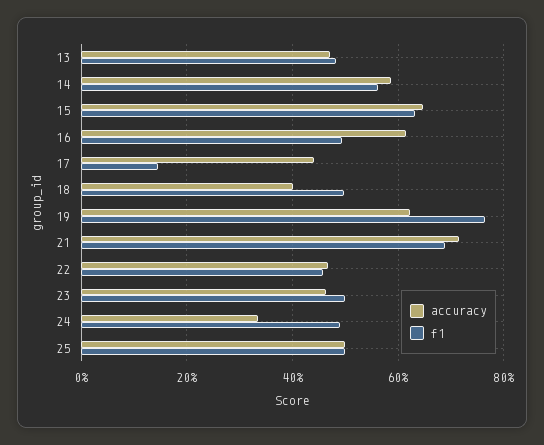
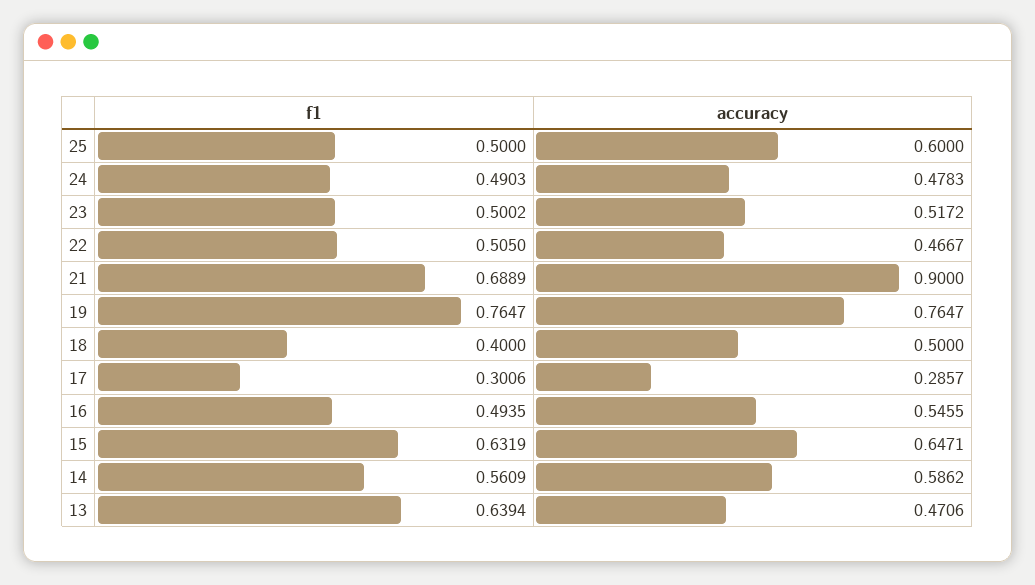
  {
    "accuracy": {
      "13": 0.4706,
      "14": 0.5862,
      "15": 0.6471,
-     "16": 0.62,
+     "16": 0.5455,
-     "17": 0.44,
+     "17": 0.2857,
-     "18": 0.4,
+     "18": 0.5,
-     "19": 0.62,
+     "19": 0.7647,
-     "21": 0.72,
+     "21": 0.9,
      "22": 0.4667,
-     "23": 0.46,
+     "23": 0.5172,
-     "24": 0.34,
+     "24": 0.4783,
-     "25": 0.5
+     "25": 0.6
    },
    "f1": {
-     "13": 0.48,
+     "13": 0.6394,
      "14": 0.5609,
      "15": 0.6319,
      "16": 0.4935,
-     "17": 0.14,
+     "17": 0.3006,
-     "18": 0.5,
+     "18": 0.4,
      "19": 0.7647,
      "21": 0.6889,
-     "22": 0.46,
+     "22": 0.505,
      "23": 0.5002,
      "24": 0.4903,
      "25": 0.5
    }
  }

